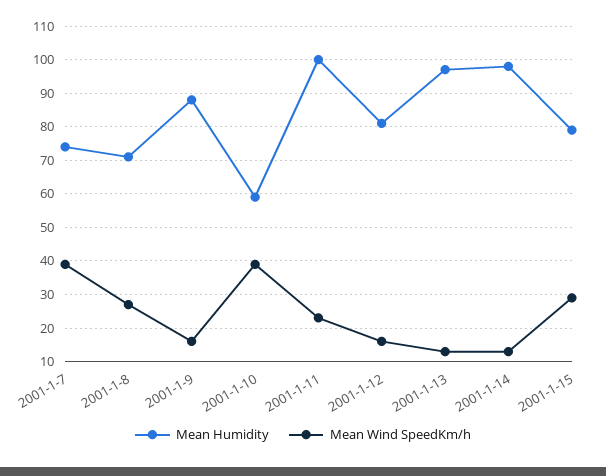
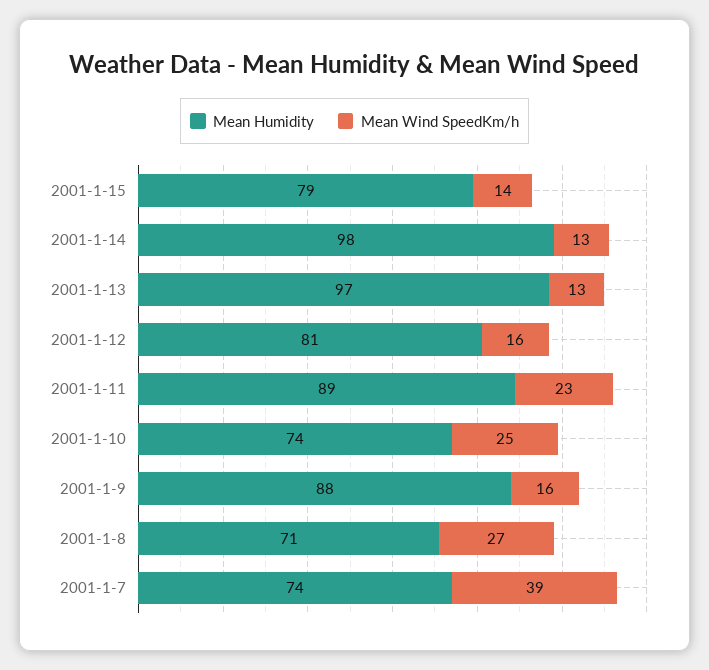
  {
    "Mean Humidity": {
      "2001-1-7": 74,
      "2001-1-8": 71,
      "2001-1-9": 88,
-     "2001-1-10": 60,
+     "2001-1-10": 74,
-     "2001-1-11": 100,
+     "2001-1-11": 89,
      "2001-1-12": 81,
      "2001-1-13": 97,
      "2001-1-14": 98,
      "2001-1-15": 79
    },
    "Mean Wind SpeedKm/h": {
      "2001-1-7": 39,
      "2001-1-8": 27,
      "2001-1-9": 16,
-     "2001-1-10": 40,
+     "2001-1-10": 25,
      "2001-1-11": 23,
      "2001-1-12": 16,
      "2001-1-13": 13,
      "2001-1-14": 13,
-     "2001-1-15": 30
+     "2001-1-15": 14
    }
  }

